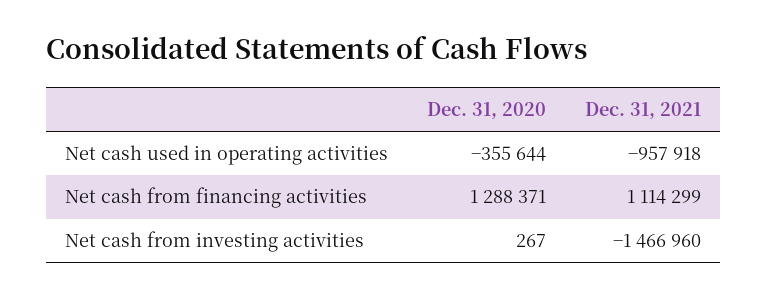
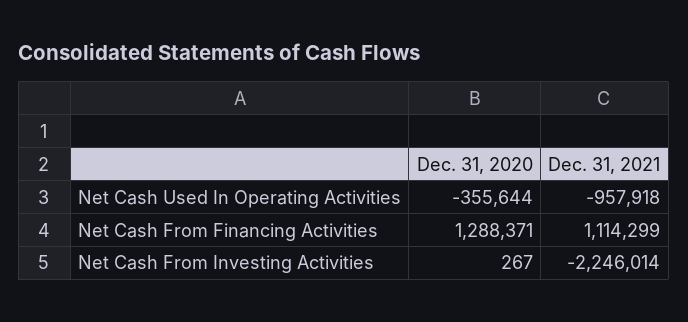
  {
    "Dec. 31, 2020": {
      "Net cash used in operating activities": -355644,
      "Net cash from financing activities": 1288371,
      "Net cash from investing activities": 267
    },
    "Dec. 31, 2021": {
      "Net cash used in operating activities": -957918,
      "Net cash from financing activities": 1114299,
-     "Net cash from investing activities": -1466960
+     "Net cash from investing activities": -2246014
    }
  }

